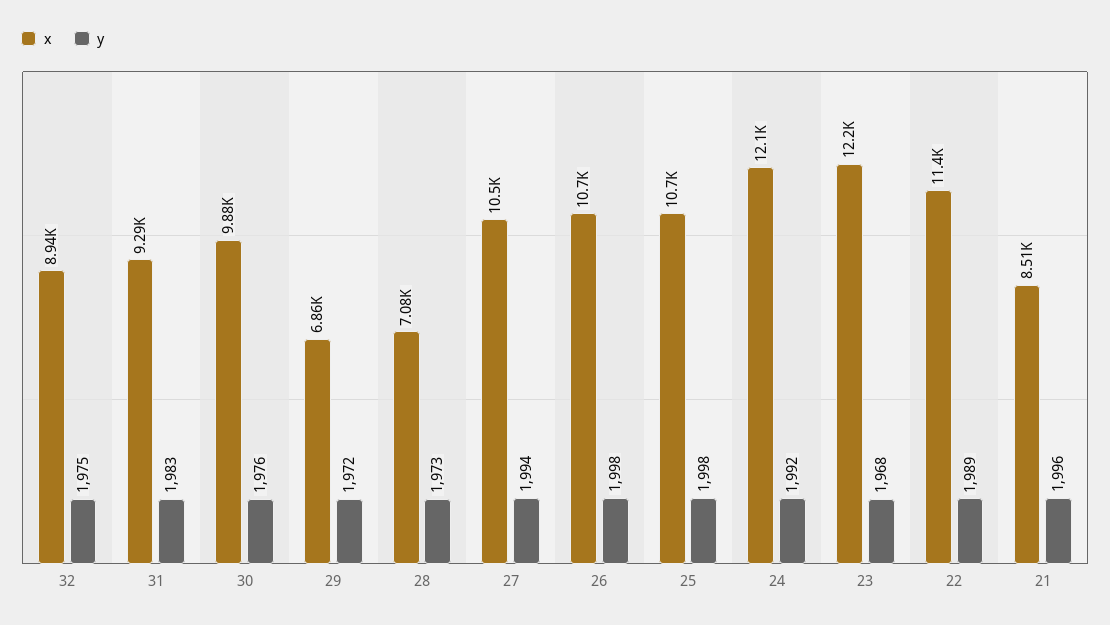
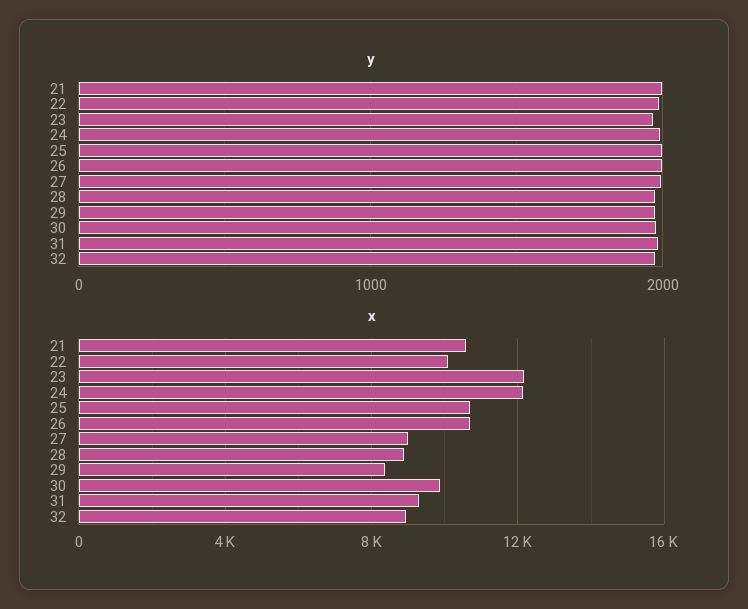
  {
    "x": {
      "32": 8940,
      "31": 9290,
      "30": 9880,
-     "29": 6860,
+     "29": 8500,
-     "28": 7080,
+     "28": 9000,
-     "27": 10500,
+     "27": 9000,
      "26": 10700,
      "25": 10700,
      "24": 12100,
      "23": 12200,
-     "22": 11400,
+     "22": 10000,
-     "21": 8510
+     "21": 10500
    },
    "y": {
      "32": 1975,
      "31": 1983,
      "30": 1976,
      "29": 1972,
      "28": 1973,
      "27": 1994,
      "26": 1998,
      "25": 1998,
      "24": 1992,
      "23": 1968,
      "22": 1989,
      "21": 1996
    }
  }

